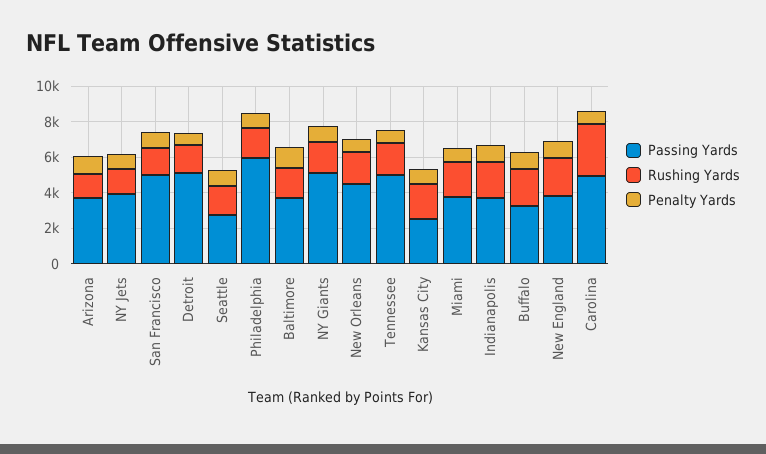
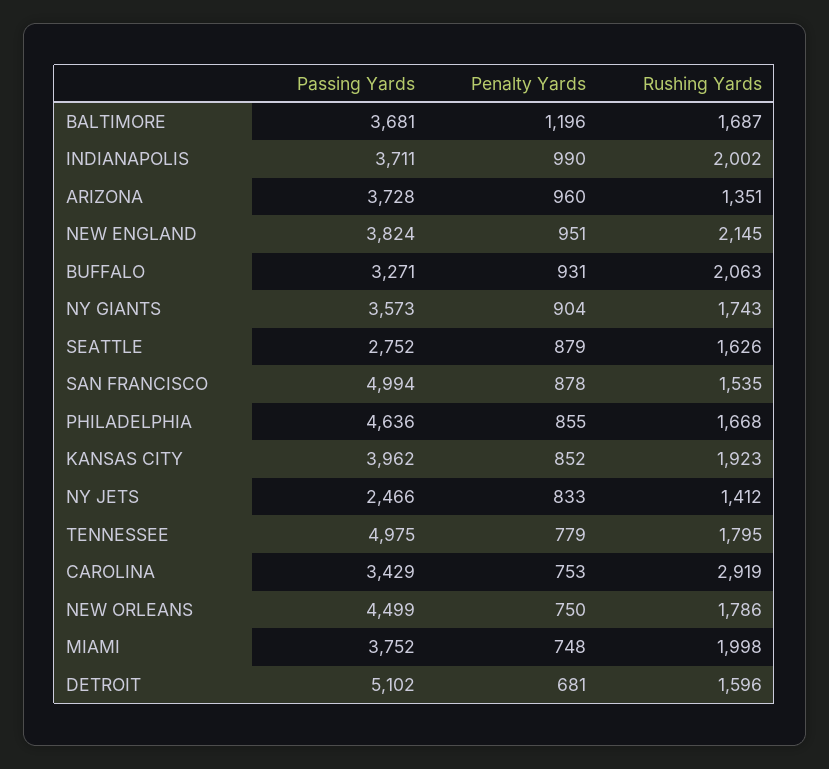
  {
    "Passing Yards": {
      "Arizona": 3728,
-     "NY Jets": 4000,
+     "NY Jets": 2466,
      "San Francisco": 4994,
      "Detroit": 5102,
      "Seattle": 2752,
-     "Philadelphia": 6000,
+     "Philadelphia": 4636,
      "Baltimore": 3681,
-     "NY Giants": 5000,
+     "NY Giants": 3573,
      "New Orleans": 4499,
      "Tennessee": 4975,
-     "Kansas City": 2500,
+     "Kansas City": 3962,
      "Miami": 3752,
      "Indianapolis": 3711,
      "Buffalo": 3271,
      "New England": 3824,
-     "Carolina": 5000
+     "Carolina": 3429
    },
    "Rushing Yards": {
      "Arizona": 1351,
      "NY Jets": 1412,
      "San Francisco": 1535,
      "Detroit": 1596,
      "Seattle": 1626,
      "Philadelphia": 1668,
      "Baltimore": 1687,
      "NY Giants": 1743,
      "New Orleans": 1786,
      "Tennessee": 1795,
      "Kansas City": 1923,
      "Miami": 1998,
      "Indianapolis": 2002,
      "Buffalo": 2063,
      "New England": 2145,
      "Carolina": 2919
    },
    "Penalty Yards": {
      "Arizona": 960,
      "NY Jets": 833,
      "San Francisco": 878,
      "Detroit": 681,
      "Seattle": 879,
      "Philadelphia": 855,
      "Baltimore": 1196,
      "NY Giants": 904,
      "New Orleans": 750,
      "Tennessee": 779,
      "Kansas City": 852,
      "Miami": 748,
      "Indianapolis": 990,
      "Buffalo": 931,
      "New England": 951,
      "Carolina": 753
    }
  }

